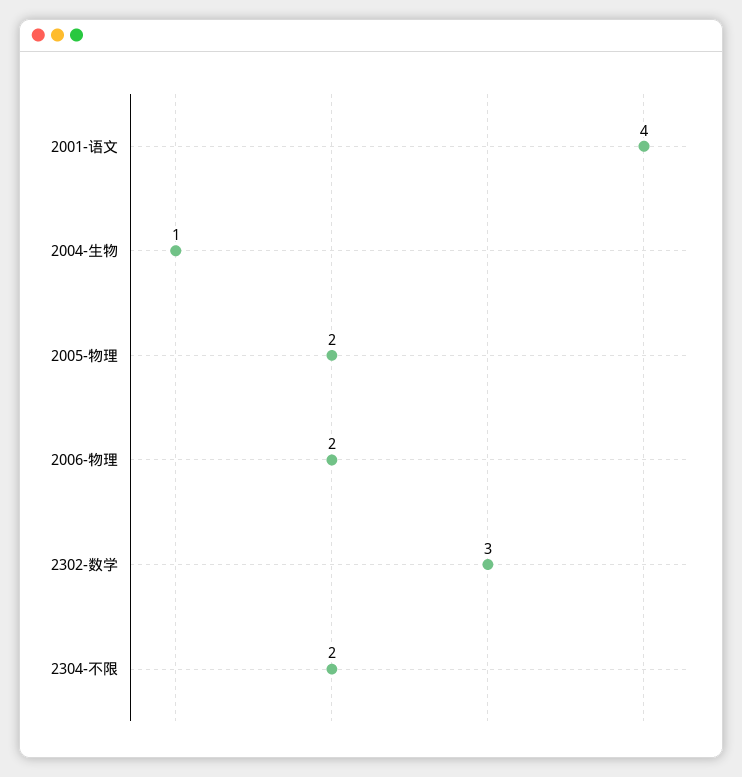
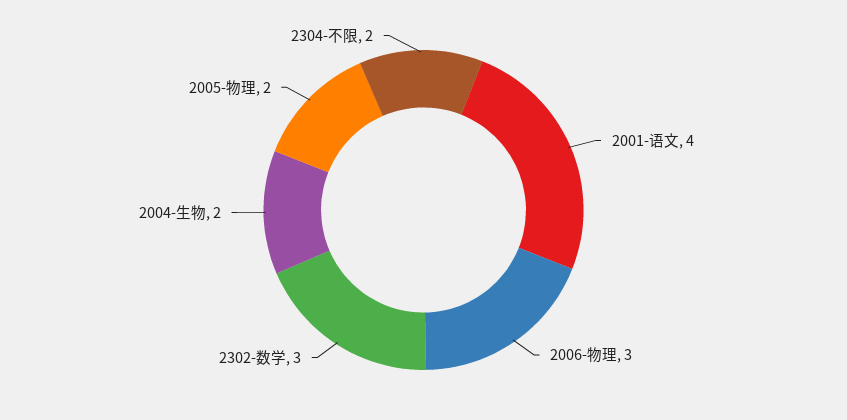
  {
    "2001-语文": 4,
-   "2004-生物": 1,
+   "2004-生物": 2,
    "2005-物理": 2,
-   "2006-物理": 2,
+   "2006-物理": 3,
    "2302-数学": 3,
    "2304-不限": 2
  }

